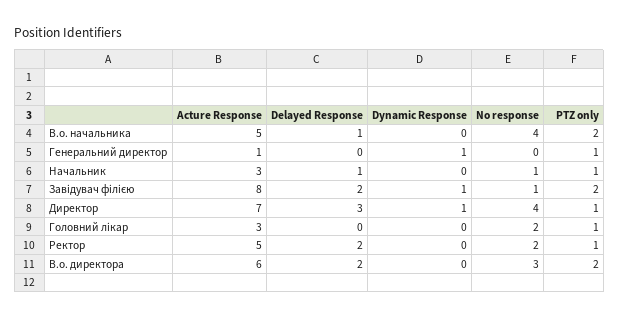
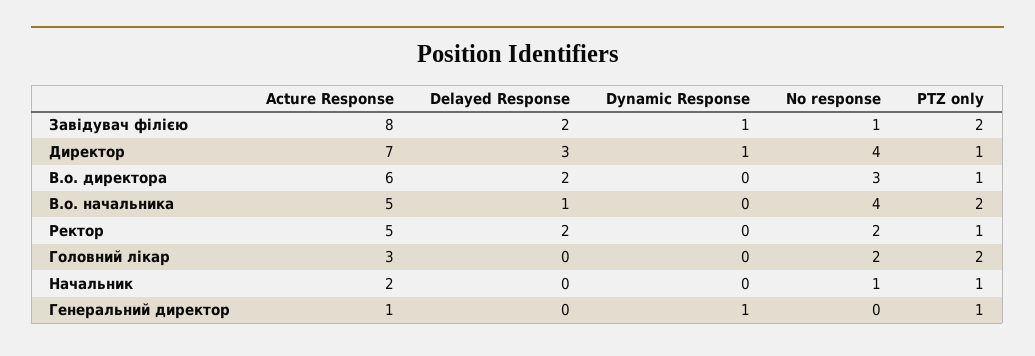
  {
    "Acture Response": {
      "В.о. начальника": 5,
      "Генеральний директор": 1,
-     "Начальник": 3,
+     "Начальник": 2,
      "Завідувач філією": 8,
      "Директор": 7,
      "Головний лікар": 3,
      "Ректор": 5,
      "В.о. директора": 6
    },
    "Delayed Response": {
      "В.о. начальника": 1,
      "Генеральний директор": 0,
-     "Начальник": 1,
+     "Начальник": 0,
      "Завідувач філією": 2,
      "Директор": 3,
      "Головний лікар": 0,
      "Ректор": 2,
      "В.о. директора": 2
    },
    "Dynamic Response": {
      "В.о. начальника": 0,
      "Генеральний директор": 1,
      "Начальник": 0,
      "Завідувач філією": 1,
      "Директор": 1,
      "Головний лікар": 0,
      "Ректор": 0,
      "В.о. директора": 0
    },
    "No response": {
      "В.о. начальника": 4,
      "Генеральний директор": 0,
      "Начальник": 1,
      "Завідувач філією": 1,
      "Директор": 4,
      "Головний лікар": 2,
      "Ректор": 2,
      "В.о. директора": 3
    },
    "PTZ only": {
      "В.о. начальника": 2,
      "Генеральний директор": 1,
      "Начальник": 1,
      "Завідувач філією": 2,
      "Директор": 1,
-     "Головний лікар": 1,
+     "Головний лікар": 2,
      "Ректор": 1,
-     "В.о. директора": 2
+     "В.о. директора": 1
    }
  }

